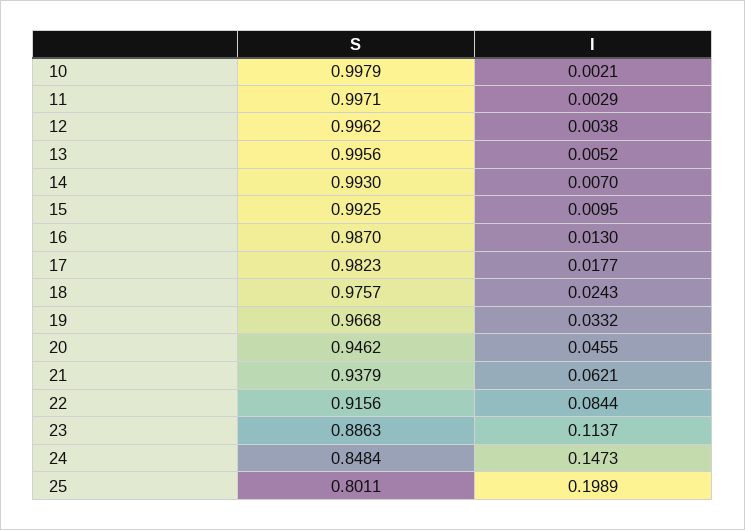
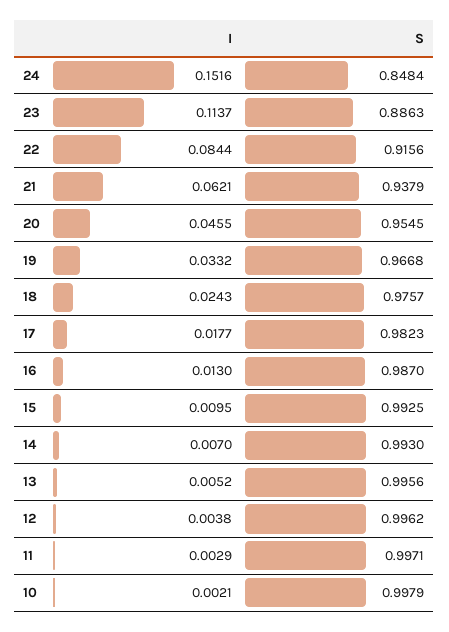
  {
    "S": {
      "10": 0.9979,
      "11": 0.9971,
      "12": 0.9962,
      "13": 0.9956,
      "14": 0.993,
      "15": 0.9925,
      "16": 0.987,
      "17": 0.9823,
      "18": 0.9757,
      "19": 0.9668,
-     "20": 0.9462,
+     "20": 0.9545,
      "21": 0.9379,
      "22": 0.9156,
      "23": 0.8863,
-     "24": 0.8484,
+     "24": 0.8484
-     "25": 0.8011
    },
    "I": {
      "10": 0.0021,
      "11": 0.0029,
      "12": 0.0038,
      "13": 0.0052,
      "14": 0.007,
      "15": 0.0095,
      "16": 0.013,
      "17": 0.0177,
      "18": 0.0243,
      "19": 0.0332,
      "20": 0.0455,
      "21": 0.0621,
      "22": 0.0844,
      "23": 0.1137,
-     "24": 0.1473,
+     "24": 0.1516
-     "25": 0.1989
    }
  }

